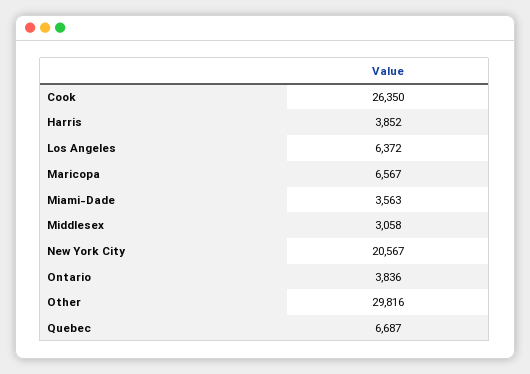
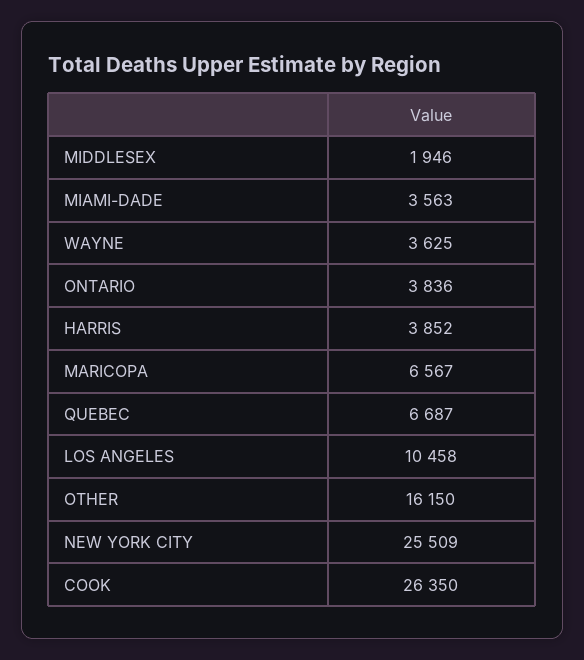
  {
    "Cook": 26350,
    "Harris": 3852,
-   "Los Angeles": 6372,
+   "Los Angeles": 10458,
    "Maricopa": 6567,
    "Miami-Dade": 3563,
-   "Middlesex": 3058,
+   "Middlesex": 1946,
-   "New York City": 20567,
+   "New York City": 25509,
    "Ontario": 3836,
-   "Other": 29816,
+   "Other": 16150,
-   "Quebec": 6687
+   "Quebec": 6687,
+   "WAYNE": 3625
  }

